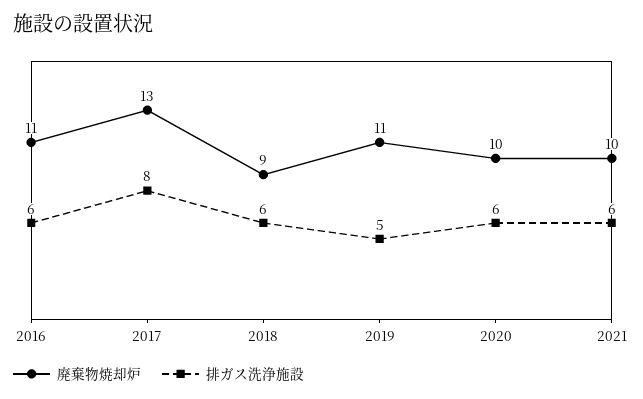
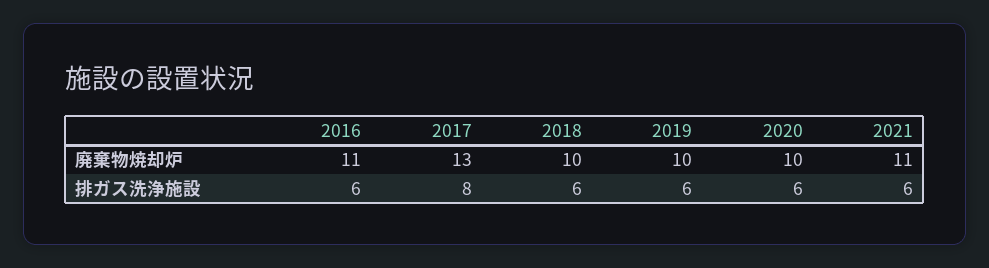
  {
    "廃棄物焼却炉": {
      "2016": 11,
      "2017": 13,
-     "2018": 9,
+     "2018": 10,
-     "2019": 11,
+     "2019": 10,
      "2020": 10,
-     "2021": 10
+     "2021": 11
    },
    "排ガス洗浄施設": {
      "2016": 6,
      "2017": 8,
      "2018": 6,
-     "2019": 5,
+     "2019": 6,
      "2020": 6,
      "2021": 6
    }
  }

